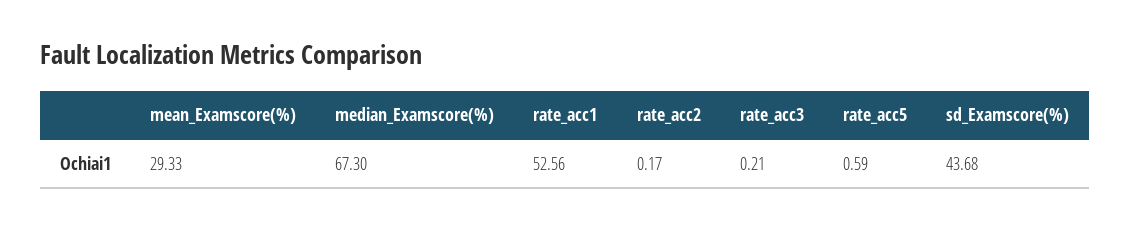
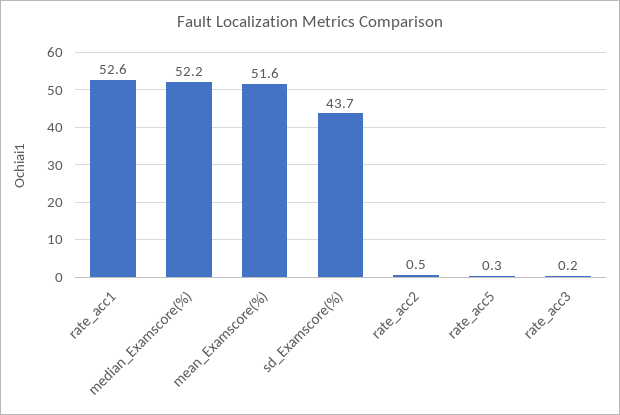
  {
-   "mean_Examscore(%)": 29.33,
+   "mean_Examscore(%)": 51.6,
-   "median_Examscore(%)": 67.3,
+   "median_Examscore(%)": 52.2,
    "rate_acc1": 52.56,
-   "rate_acc2": 0.17,
+   "rate_acc2": 0.5,
    "rate_acc3": 0.21,
-   "rate_acc5": 0.59,
+   "rate_acc5": 0.3,
    "sd_Examscore(%)": 43.68
  }

